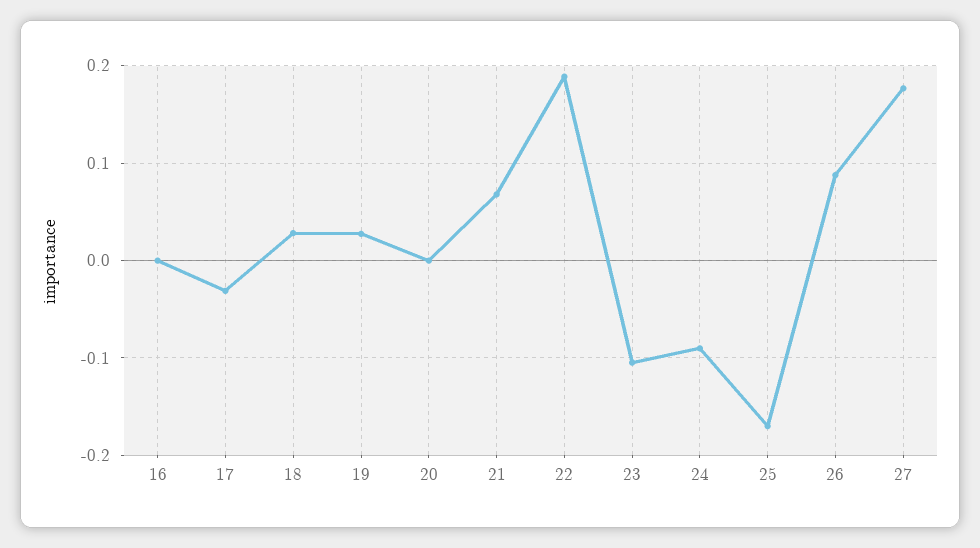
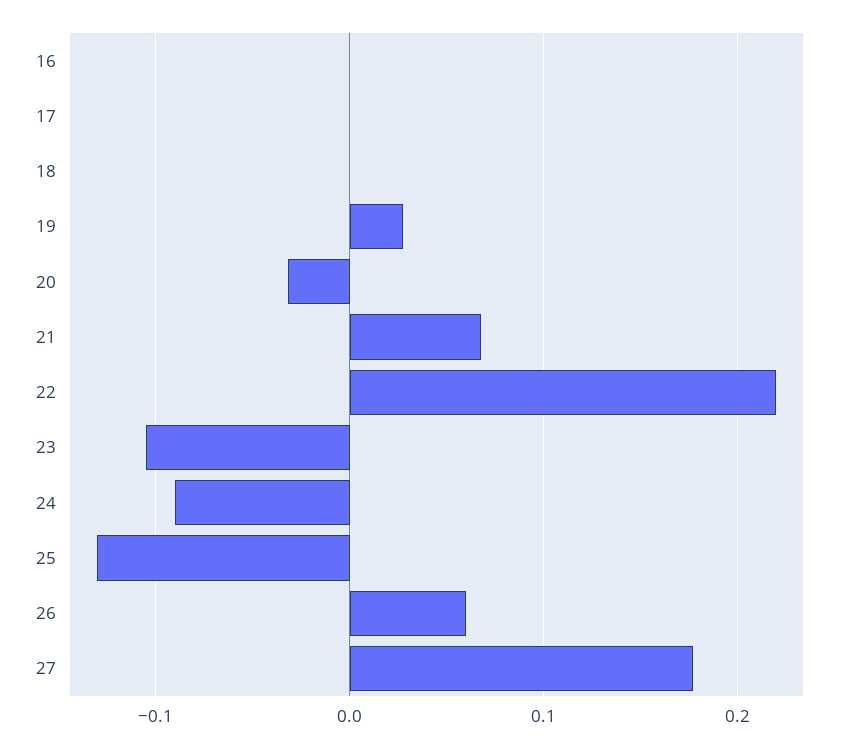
  {
    "16": 0,
-   "17": -0.03,
+   "17": 0,
-   "18": 0.03,
+   "18": 0,
    "19": 0.03,
-   "20": 0,
+   "20": -0.03,
    "21": 0.07,
-   "22": 0.19,
+   "22": 0.22,
    "23": -0.1,
    "24": -0.09,
-   "25": -0.17,
+   "25": -0.13,
-   "26": 0.09,
+   "26": 0.06,
    "27": 0.18
  }

